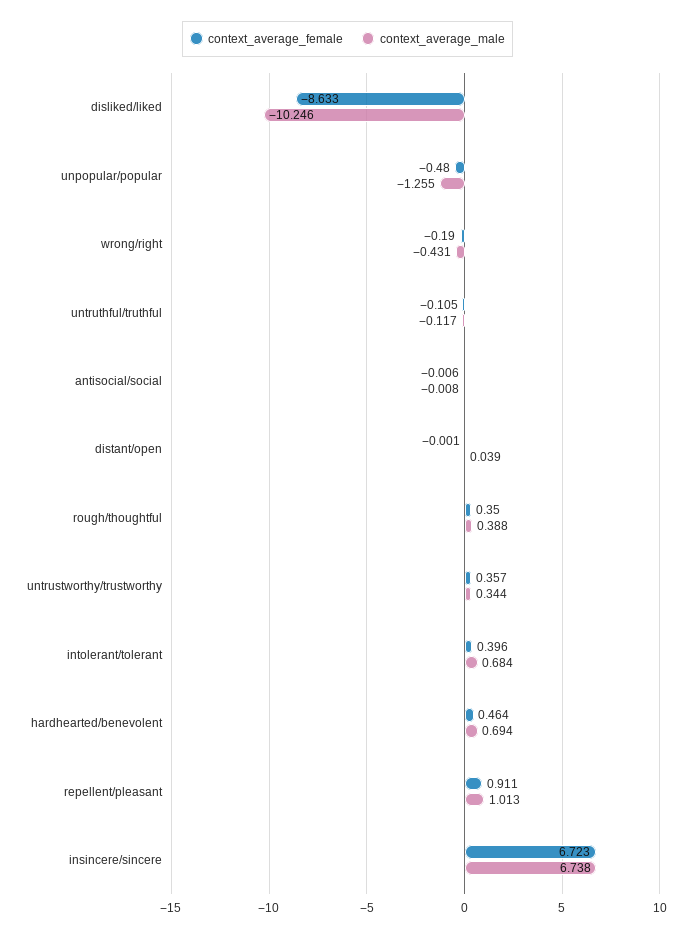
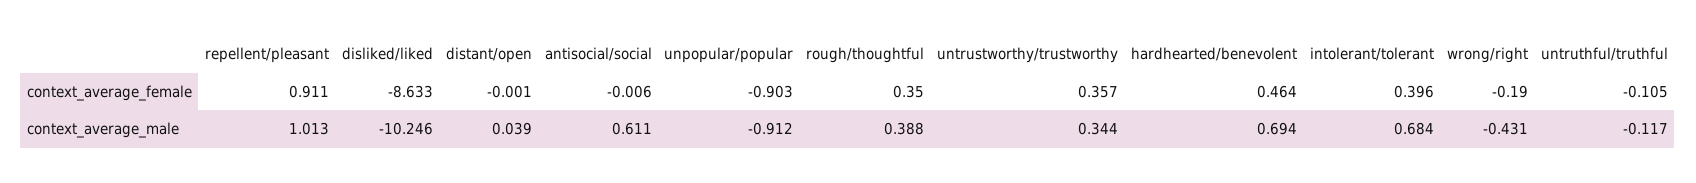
  {
    "context_average_female": {
      "disliked/liked": -8.633,
-     "unpopular/popular": -0.48,
+     "unpopular/popular": -0.903,
      "wrong/right": -0.19,
      "untruthful/truthful": -0.105,
      "antisocial/social": -0.006,
      "distant/open": -0.001,
      "rough/thoughtful": 0.35,
      "untrustworthy/trustworthy": 0.357,
      "intolerant/tolerant": 0.396,
      "hardhearted/benevolent": 0.464,
-     "repellent/pleasant": 0.911,
+     "repellent/pleasant": 0.911
-     "insincere/sincere": 6.723
    },
    "context_average_male": {
      "disliked/liked": -10.246,
-     "unpopular/popular": -1.255,
+     "unpopular/popular": -0.912,
      "wrong/right": -0.431,
      "untruthful/truthful": -0.117,
-     "antisocial/social": -0.008,
+     "antisocial/social": 0.611,
      "distant/open": 0.039,
      "rough/thoughtful": 0.388,
      "untrustworthy/trustworthy": 0.344,
      "intolerant/tolerant": 0.684,
      "hardhearted/benevolent": 0.694,
-     "repellent/pleasant": 1.013,
+     "repellent/pleasant": 1.013
-     "insincere/sincere": 6.738
    }
  }

